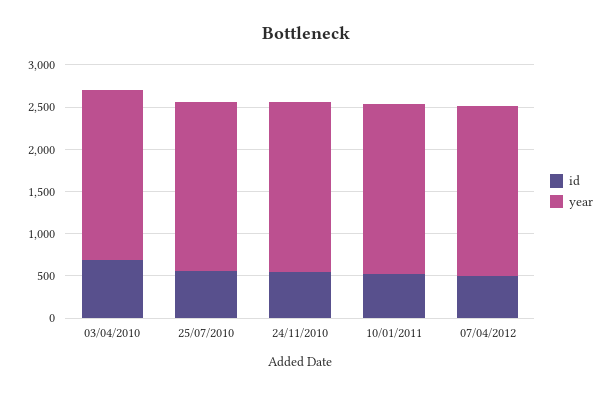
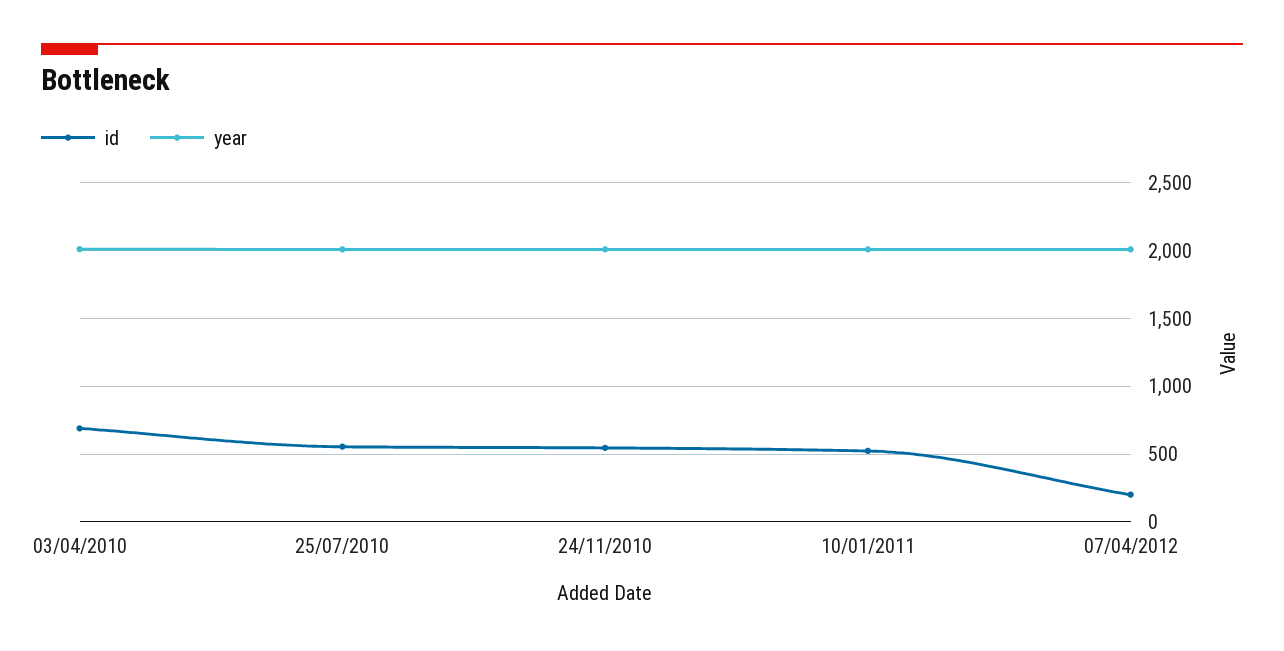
  {
    "id": {
      "03/04/2010": 700,
      "25/07/2010": 550,
      "24/11/2010": 550,
      "10/01/2011": 500,
-     "07/04/2012": 500
+     "07/04/2012": 200
    },
    "year": {
      "03/04/2010": 2000,
      "25/07/2010": 2000,
      "24/11/2010": 2000,
      "10/01/2011": 2000,
      "07/04/2012": 2000
    }
  }

